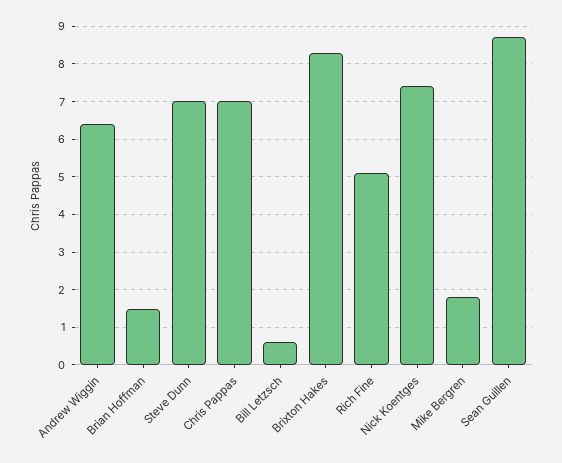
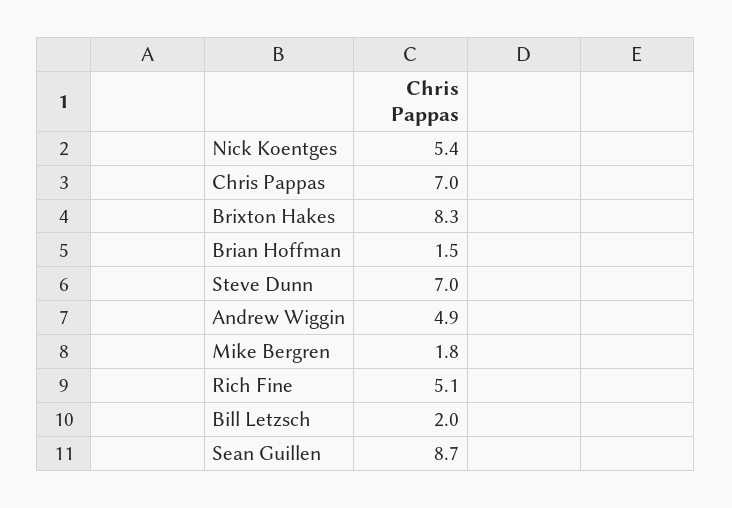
  {
-   "Andrew Wiggin": 6.5,
+   "Andrew Wiggin": 4.9,
    "Brian Hoffman": 1.5,
    "Steve Dunn": 7,
    "Chris Pappas": 7,
-   "Bill Letzsch": 0.5,
+   "Bill Letzsch": 2,
    "Brixton Hakes": 8.3,
    "Rich Fine": 5.1,
-   "Nick Koentges": 7.5,
+   "Nick Koentges": 5.4,
    "Mike Bergren": 1.8,
    "Sean Guillen": 8.7
  }

